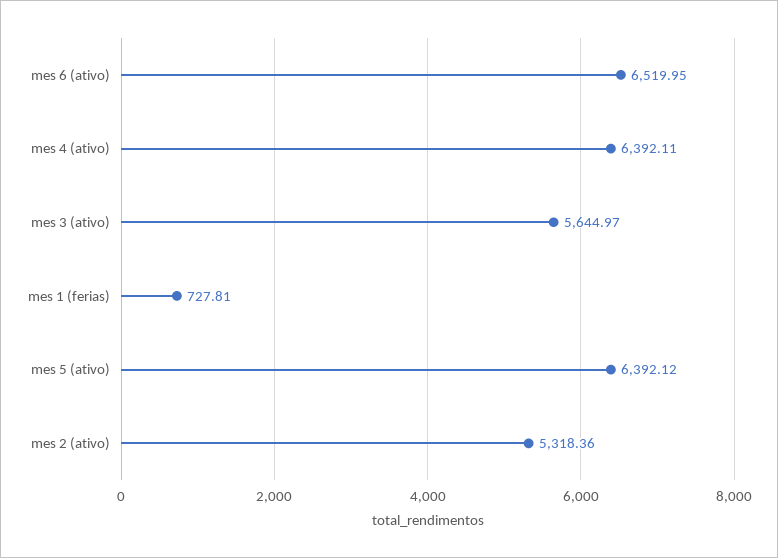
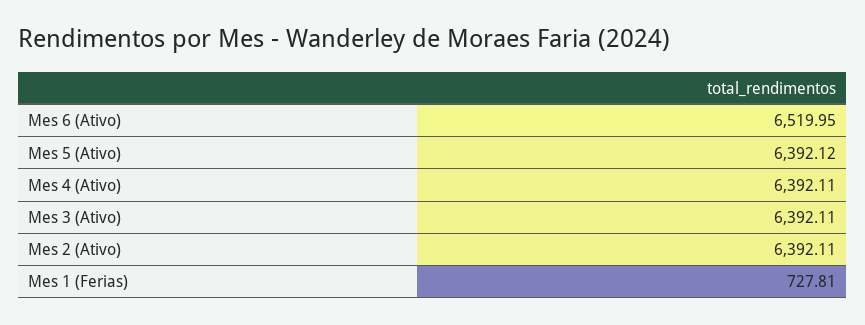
  {
    "mes 6 (ativo)": 6519.95,
    "mes 4 (ativo)": 6392.11,
-   "mes 3 (ativo)": 5644.97,
+   "mes 3 (ativo)": 6392.11,
    "mes 1 (ferias)": 727.81,
    "mes 5 (ativo)": 6392.12,
-   "mes 2 (ativo)": 5318.36
+   "mes 2 (ativo)": 6392.11
  }

